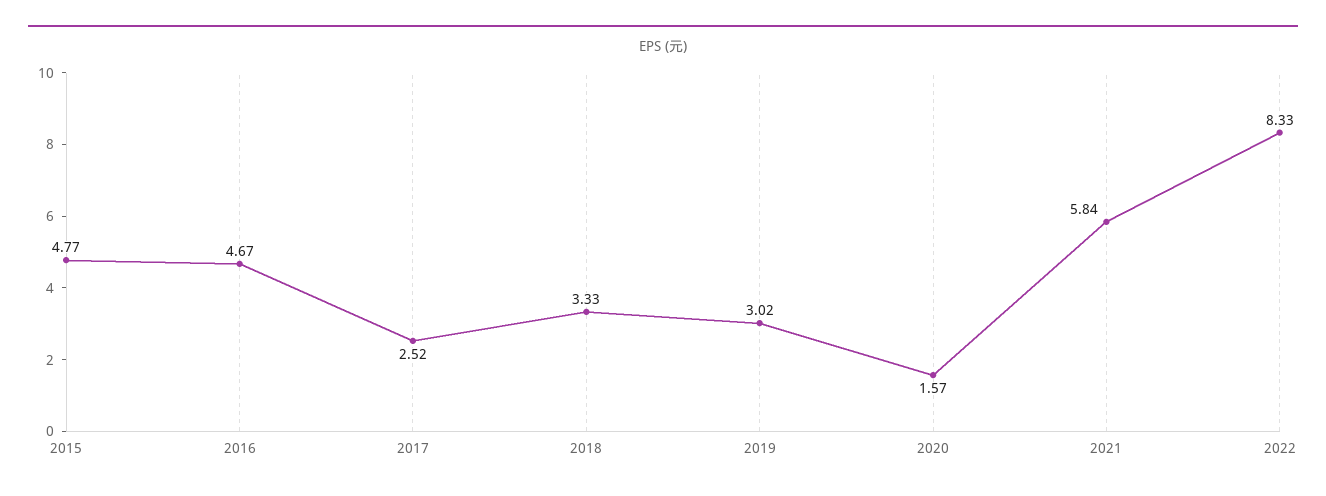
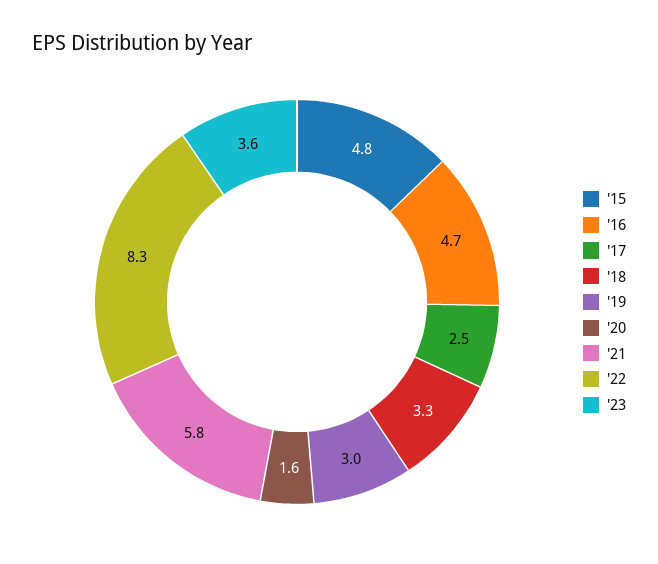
  {
    "2015": 4.77,
    "2016": 4.67,
    "2017": 2.52,
    "2018": 3.33,
    "2019": 3.02,
    "2020": 1.57,
    "2021": 5.84,
-   "2022": 8.33
+   "2022": 8.33,
+   "'23": 3.6
  }

